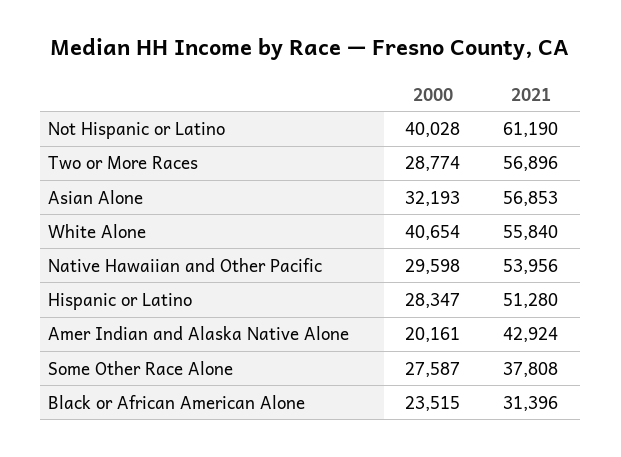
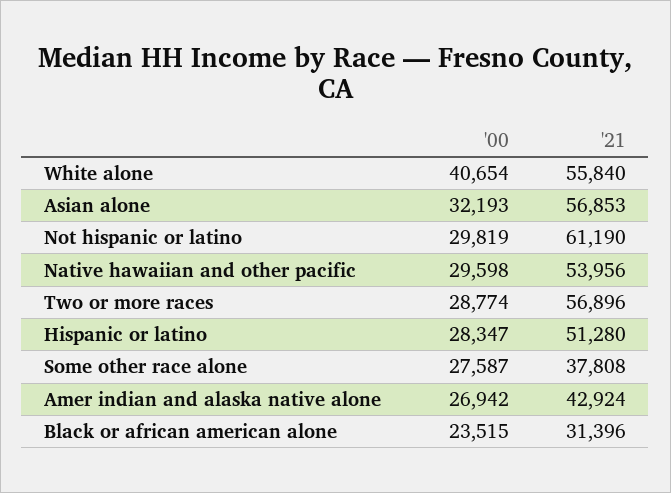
  {
    "2000": {
-     "Not Hispanic or Latino": 40028,
+     "Not Hispanic or Latino": 29819,
      "Two or More Races": 28774,
      "Asian Alone": 32193,
      "White Alone": 40654,
      "Native Hawaiian and Other Pacific": 29598,
      "Hispanic or Latino": 28347,
-     "Amer Indian and Alaska Native Alone": 20161,
+     "Amer Indian and Alaska Native Alone": 26942,
      "Some Other Race Alone": 27587,
      "Black or African American Alone": 23515
    },
    "2021": {
      "Not Hispanic or Latino": 61190,
      "Two or More Races": 56896,
      "Asian Alone": 56853,
      "White Alone": 55840,
      "Native Hawaiian and Other Pacific": 53956,
      "Hispanic or Latino": 51280,
      "Amer Indian and Alaska Native Alone": 42924,
      "Some Other Race Alone": 37808,
      "Black or African American Alone": 31396
    }
  }

